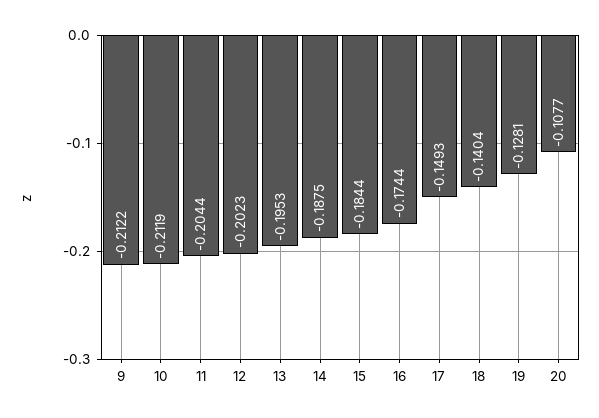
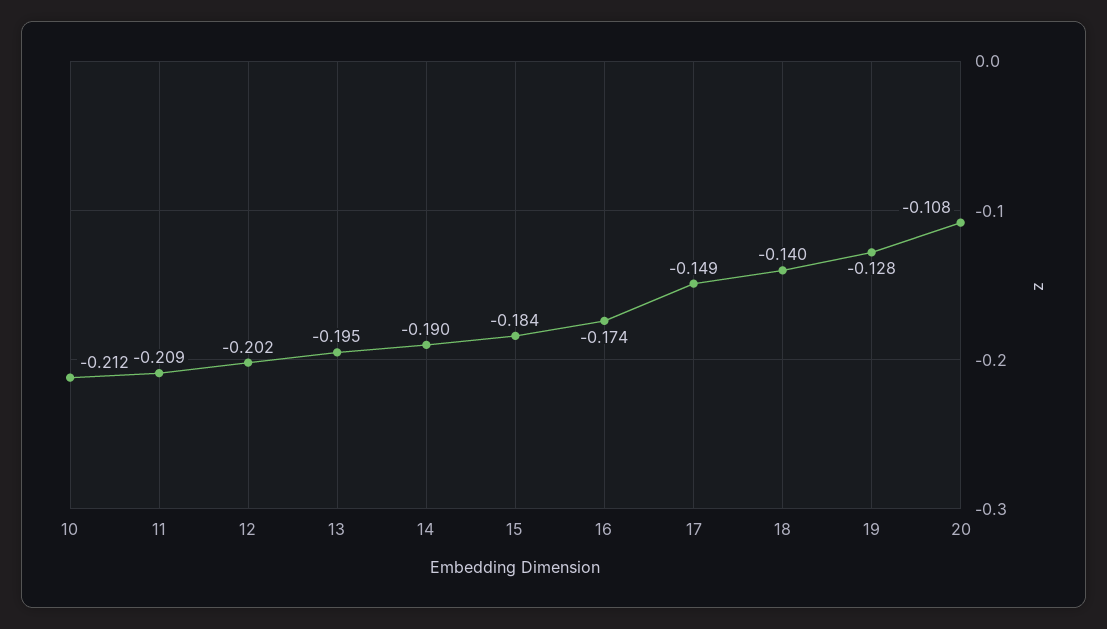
  {
-   "9": -0.2122,
    "10": -0.2119,
-   "11": -0.2044,
+   "11": -0.209,
    "12": -0.2023,
    "13": -0.1953,
-   "14": -0.1875,
+   "14": -0.19,
    "15": -0.1844,
    "16": -0.1744,
    "17": -0.1493,
    "18": -0.1404,
    "19": -0.1281,
    "20": -0.1077
  }

